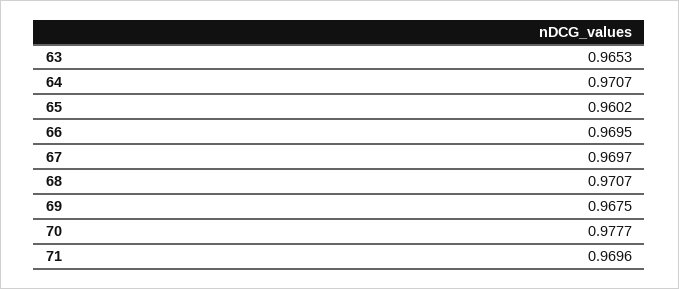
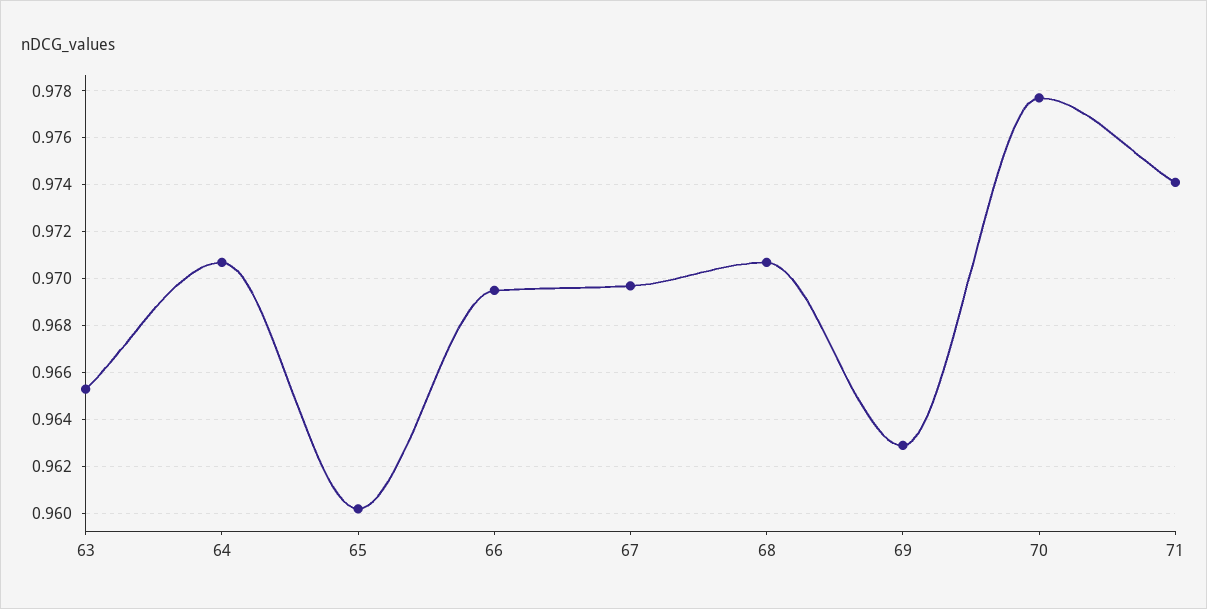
  {
    "63": 0.9653,
    "64": 0.9707,
    "65": 0.9602,
    "66": 0.9695,
    "67": 0.9697,
    "68": 0.9707,
-   "69": 0.9675,
+   "69": 0.963,
    "70": 0.9777,
-   "71": 0.9696
+   "71": 0.974
  }

